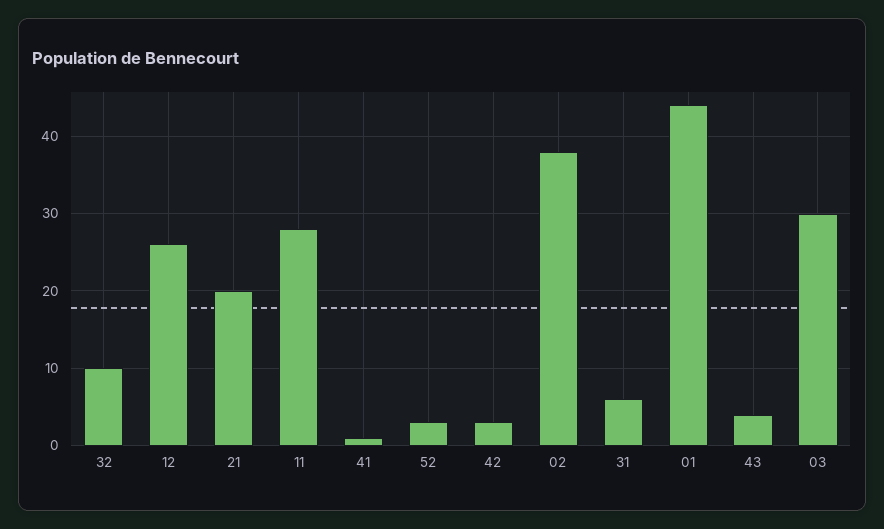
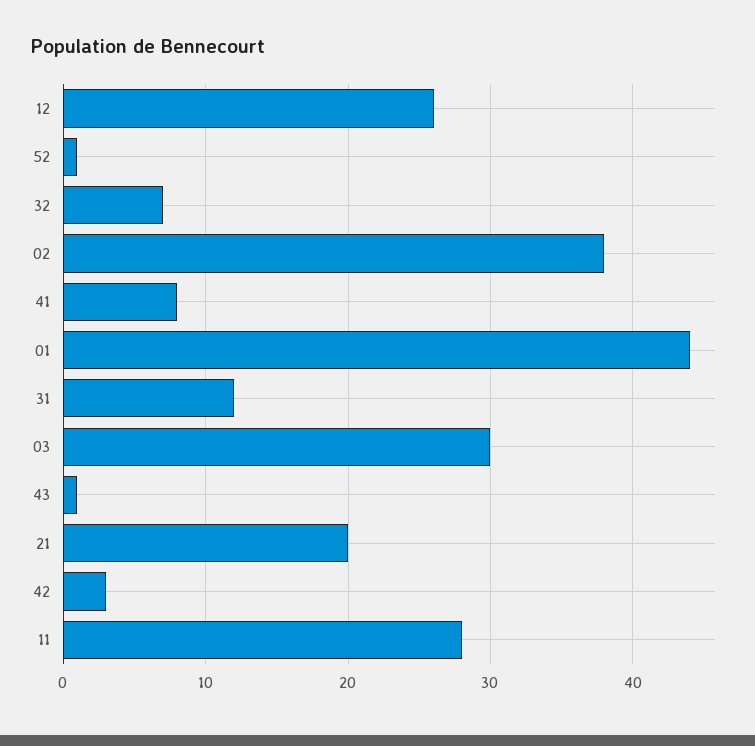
  {
-   "32": 10,
+   "32": 7,
    "12": 26,
    "21": 20,
    "11": 28,
-   "41": 1,
+   "41": 8,
-   "52": 3,
+   "52": 1,
    "42": 3,
    "02": 38,
-   "31": 6,
+   "31": 12,
    "01": 44,
-   "43": 4,
+   "43": 1,
    "03": 30
  }

